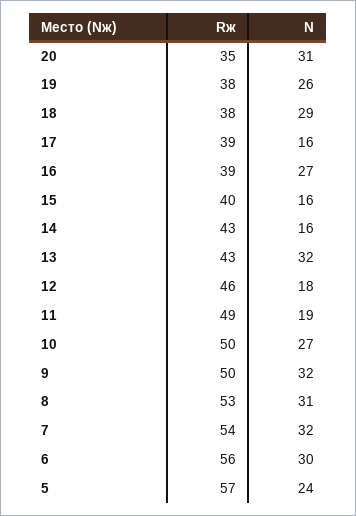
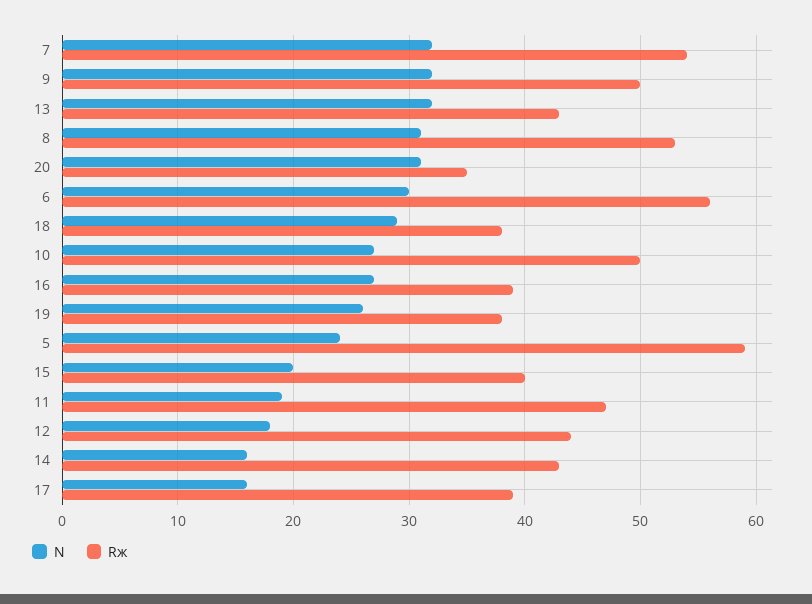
  {
    "Rж": {
      "20": 35,
      "19": 38,
      "18": 38,
      "17": 39,
      "16": 39,
      "15": 40,
      "14": 43,
      "13": 43,
-     "12": 46,
+     "12": 44,
-     "11": 49,
+     "11": 47,
      "10": 50,
      "9": 50,
      "8": 53,
      "7": 54,
      "6": 56,
-     "5": 57
+     "5": 59
    },
    "N": {
      "20": 31,
      "19": 26,
      "18": 29,
      "17": 16,
      "16": 27,
-     "15": 16,
+     "15": 20,
      "14": 16,
      "13": 32,
      "12": 18,
      "11": 19,
      "10": 27,
      "9": 32,
      "8": 31,
      "7": 32,
      "6": 30,
      "5": 24
    }
  }

